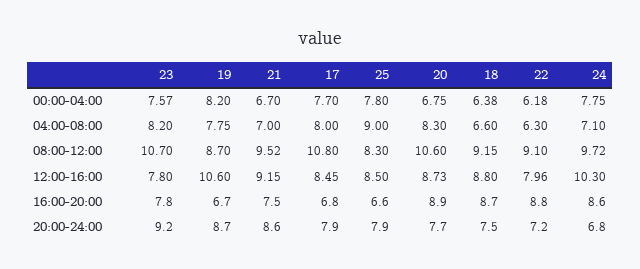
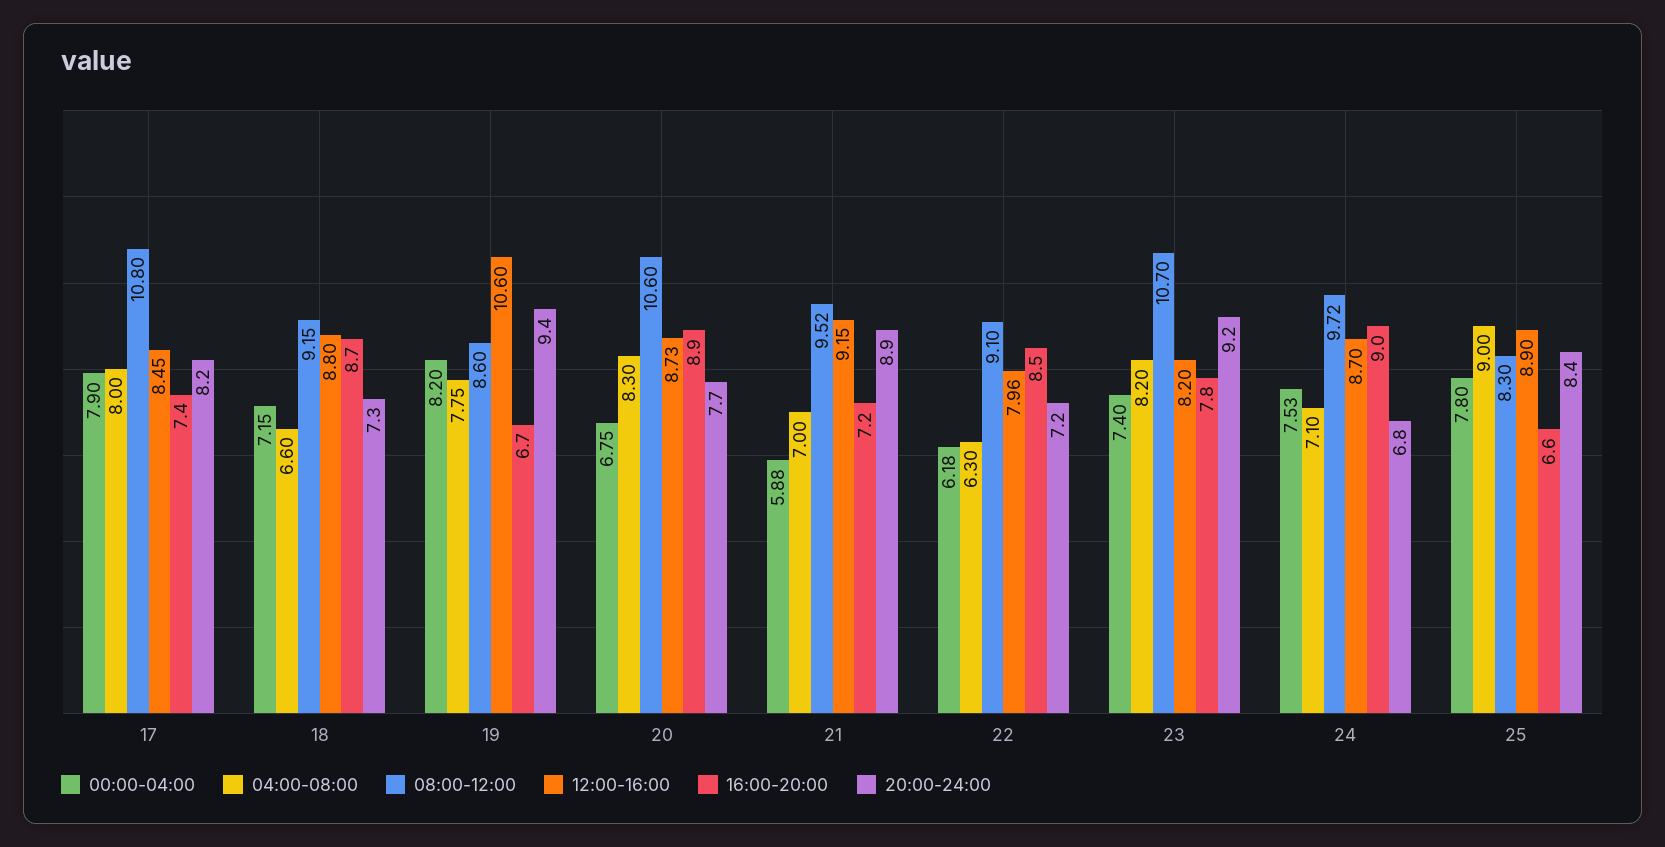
  {
    "00:00-04:00": {
-     "23": 7.57,
+     "23": 7.4,
      "19": 8.2,
-     "21": 6.7,
+     "21": 5.88,
-     "17": 7.7,
+     "17": 7.9,
      "25": 7.8,
      "20": 6.75,
-     "18": 6.38,
+     "18": 7.15,
      "22": 6.18,
-     "24": 7.75
+     "24": 7.53
    },
    "04:00-08:00": {
      "23": 8.2,
      "19": 7.75,
      "21": 7,
      "17": 8,
      "25": 9,
      "20": 8.3,
      "18": 6.6,
      "22": 6.3,
      "24": 7.1
    },
    "08:00-12:00": {
      "23": 10.7,
-     "19": 8.7,
+     "19": 8.6,
      "21": 9.52,
      "17": 10.8,
      "25": 8.3,
      "20": 10.6,
      "18": 9.15,
      "22": 9.1,
      "24": 9.72
    },
    "12:00-16:00": {
-     "23": 7.8,
+     "23": 8.2,
      "19": 10.6,
      "21": 9.15,
      "17": 8.45,
-     "25": 8.5,
+     "25": 8.9,
      "20": 8.73,
      "18": 8.8,
      "22": 7.96,
-     "24": 10.3
+     "24": 8.7
    },
    "16:00-20:00": {
      "23": 7.8,
      "19": 6.7,
-     "21": 7.5,
+     "21": 7.2,
-     "17": 6.8,
+     "17": 7.4,
      "25": 6.6,
      "20": 8.9,
      "18": 8.7,
-     "22": 8.8,
+     "22": 8.5,
-     "24": 8.6
+     "24": 9
    },
    "20:00-24:00": {
      "23": 9.2,
-     "19": 8.7,
+     "19": 9.4,
-     "21": 8.6,
+     "21": 8.9,
-     "17": 7.9,
+     "17": 8.2,
-     "25": 7.9,
+     "25": 8.4,
      "20": 7.7,
-     "18": 7.5,
+     "18": 7.3,
      "22": 7.2,
      "24": 6.8
    }
  }

